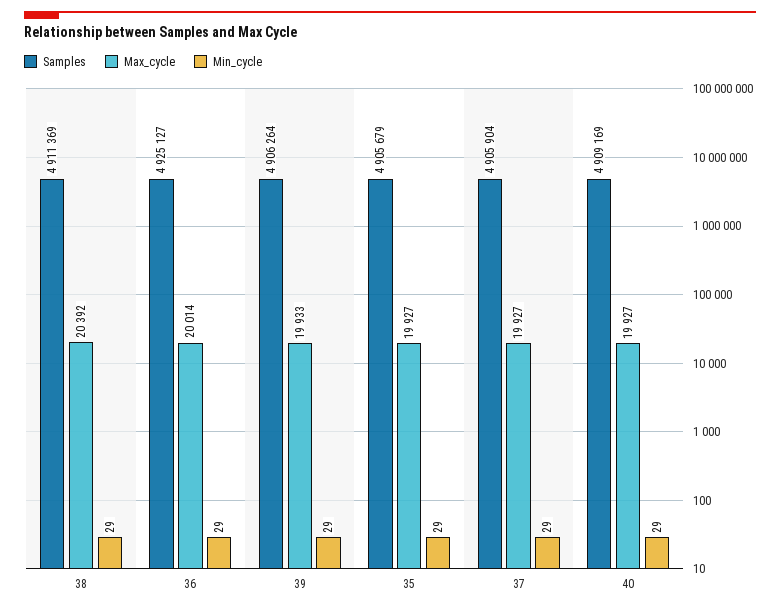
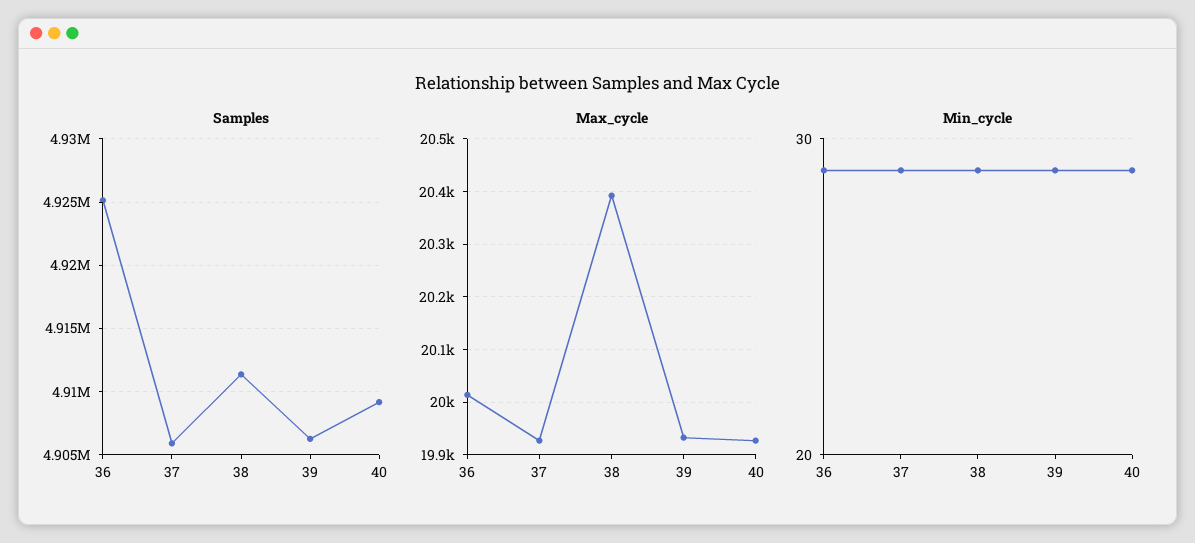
  {
    "Samples": {
      "38": 4911369,
      "36": 4925127,
      "39": 4906264,
-     "35": 4905679,
      "37": 4905904,
      "40": 4909169
    },
    "Max_cycle": {
      "38": 20392,
      "36": 20014,
      "39": 19933,
-     "35": 19927,
      "37": 19927,
      "40": 19927
    },
    "Min_cycle": {
      "38": 29,
      "36": 29,
      "39": 29,
-     "35": 29,
      "37": 29,
      "40": 29
    }
  }

